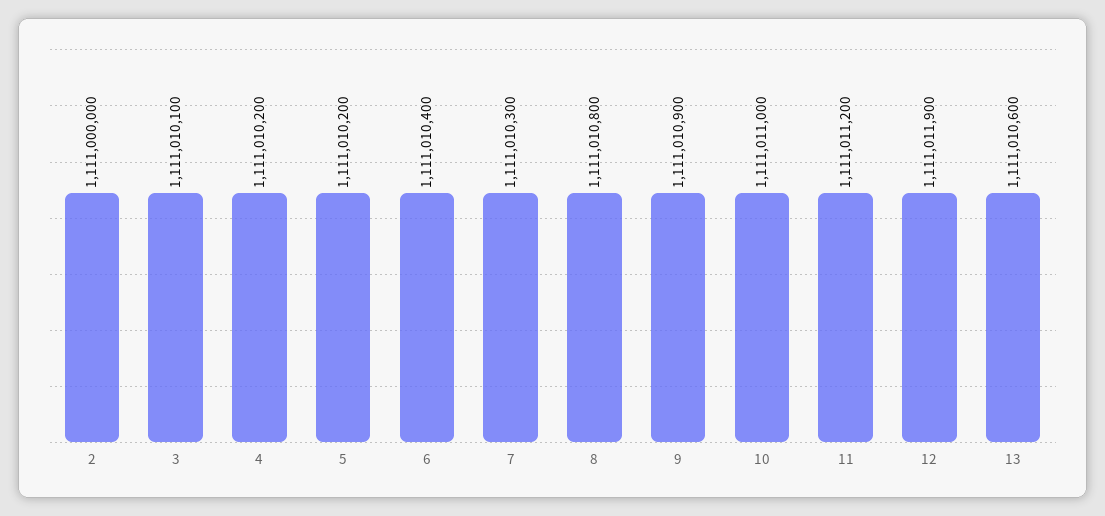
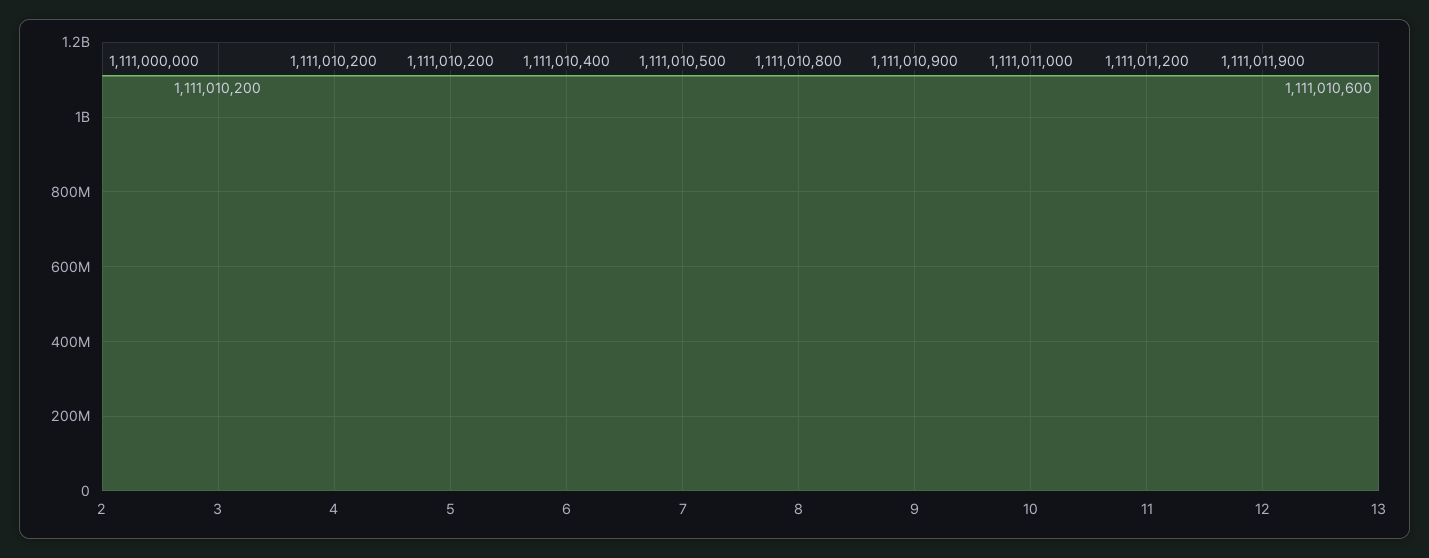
  {
    "2": 1111000000,
-   "3": 1111010100,
+   "3": 1111010200,
    "4": 1111010200,
    "5": 1111010200,
    "6": 1111010400,
-   "7": 1111010300,
+   "7": 1111010500,
    "8": 1111010800,
    "9": 1111010900,
    "10": 1111011000,
    "11": 1111011200,
    "12": 1111011900,
    "13": 1111010600
  }

